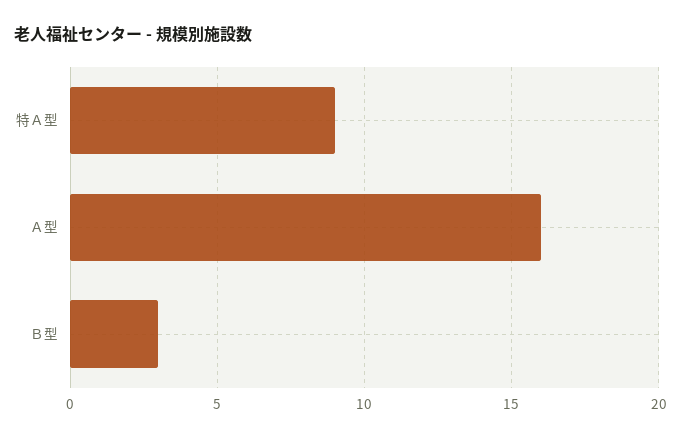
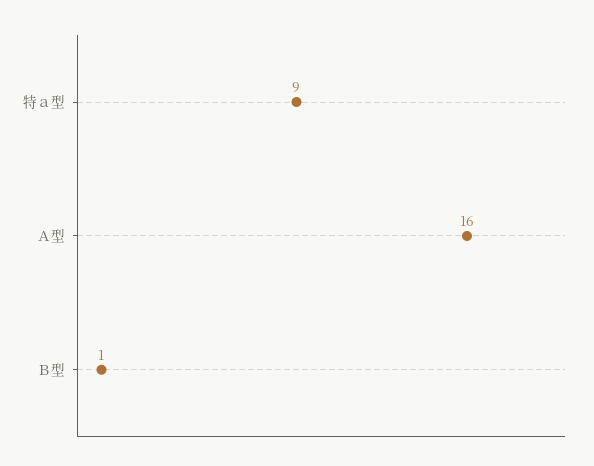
  {
    "特Ａ型": 9,
    "Ａ型": 16,
-   "Ｂ型": 3
+   "Ｂ型": 1
  }

